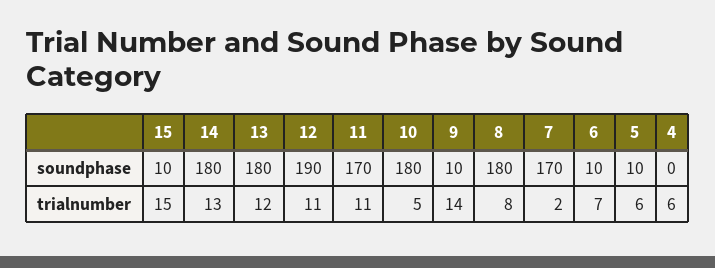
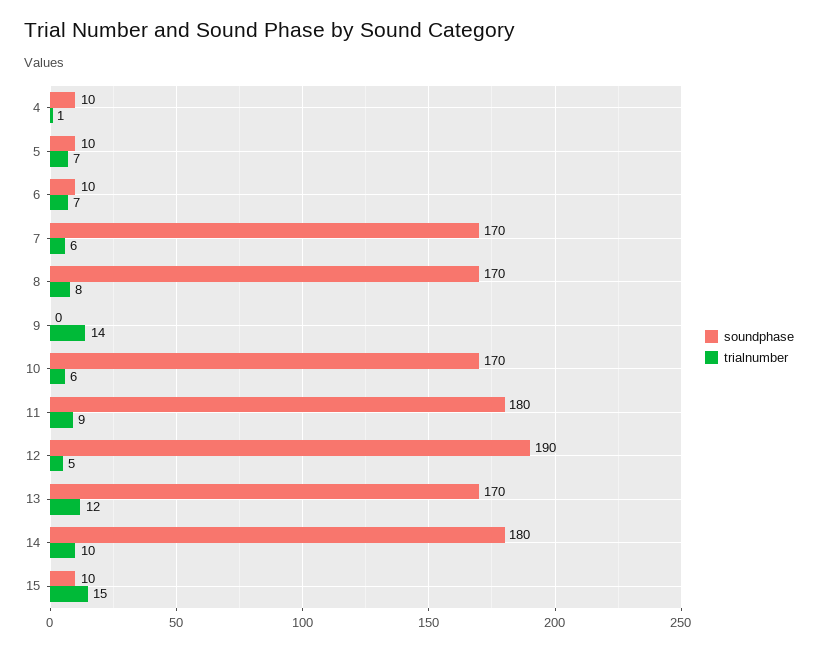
  {
    "soundphase": {
      "15": 10,
      "14": 180,
-     "13": 180,
+     "13": 170,
      "12": 190,
-     "11": 170,
+     "11": 180,
-     "10": 180,
+     "10": 170,
-     "9": 10,
+     "9": 0,
-     "8": 180,
+     "8": 170,
      "7": 170,
      "6": 10,
      "5": 10,
-     "4": 0
+     "4": 10
    },
    "trialnumber": {
      "15": 15,
-     "14": 13,
+     "14": 10,
      "13": 12,
-     "12": 11,
+     "12": 5,
-     "11": 11,
+     "11": 9,
-     "10": 5,
+     "10": 6,
      "9": 14,
      "8": 8,
-     "7": 2,
+     "7": 6,
      "6": 7,
-     "5": 6,
+     "5": 7,
-     "4": 6
+     "4": 1
    }
  }

